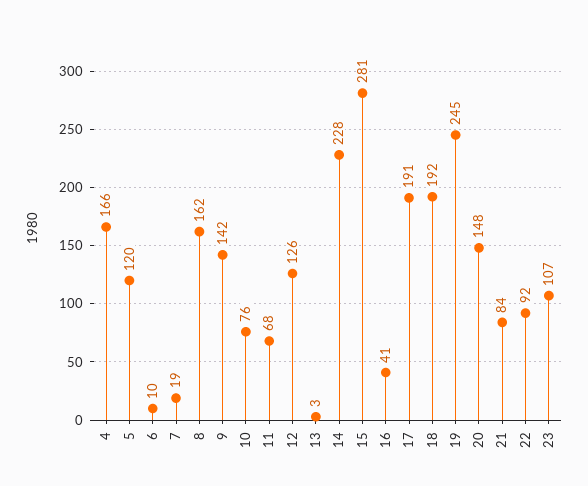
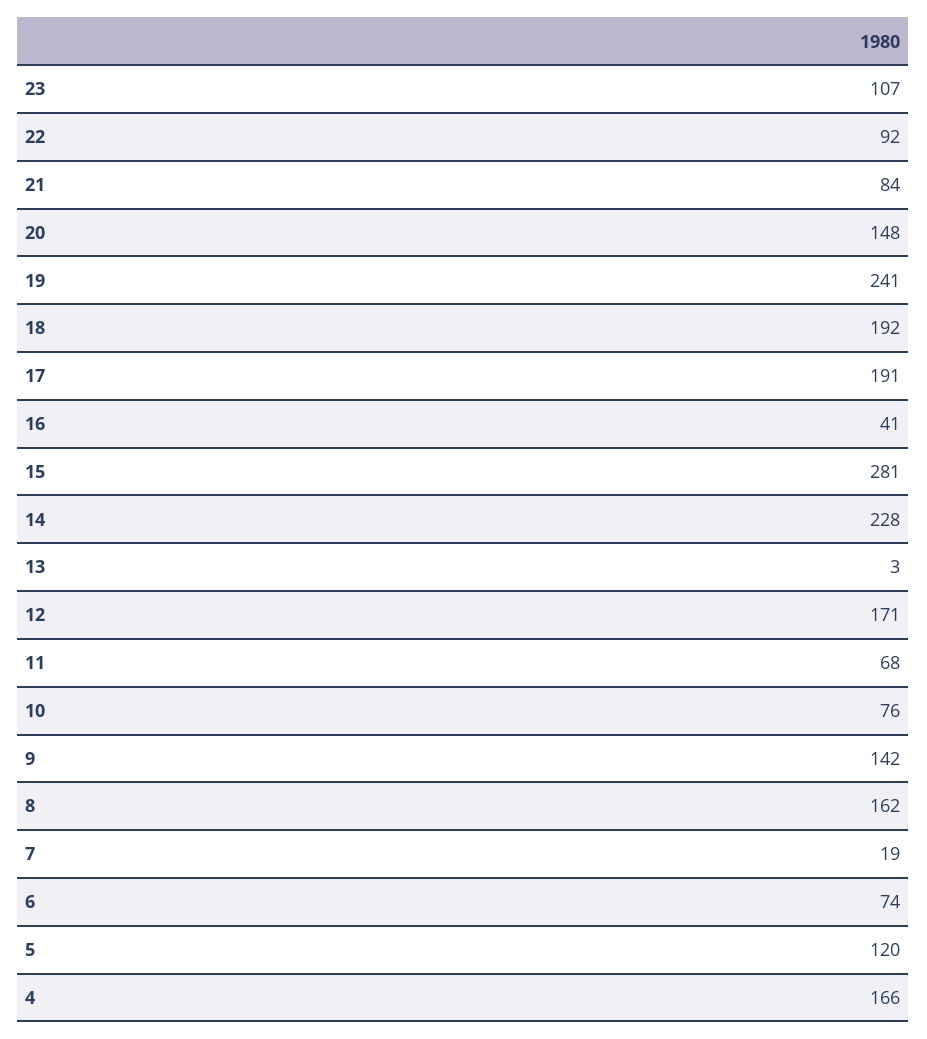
  {
    "4": 166,
    "5": 120,
-   "6": 10,
+   "6": 74,
    "7": 19,
    "8": 162,
    "9": 142,
    "10": 76,
    "11": 68,
-   "12": 126,
+   "12": 171,
    "13": 3,
    "14": 228,
    "15": 281,
    "16": 41,
    "17": 191,
    "18": 192,
-   "19": 245,
+   "19": 241,
    "20": 148,
    "21": 84,
    "22": 92,
    "23": 107
  }

